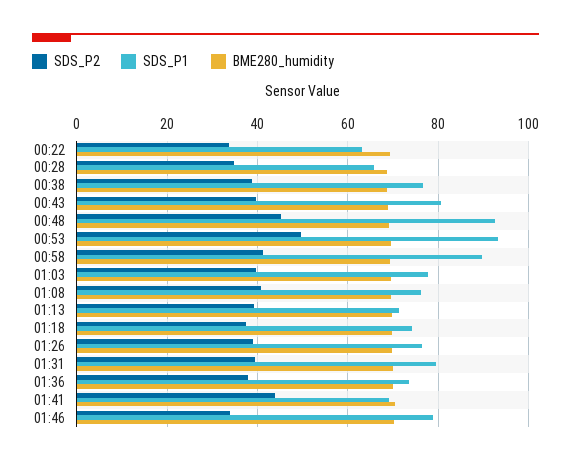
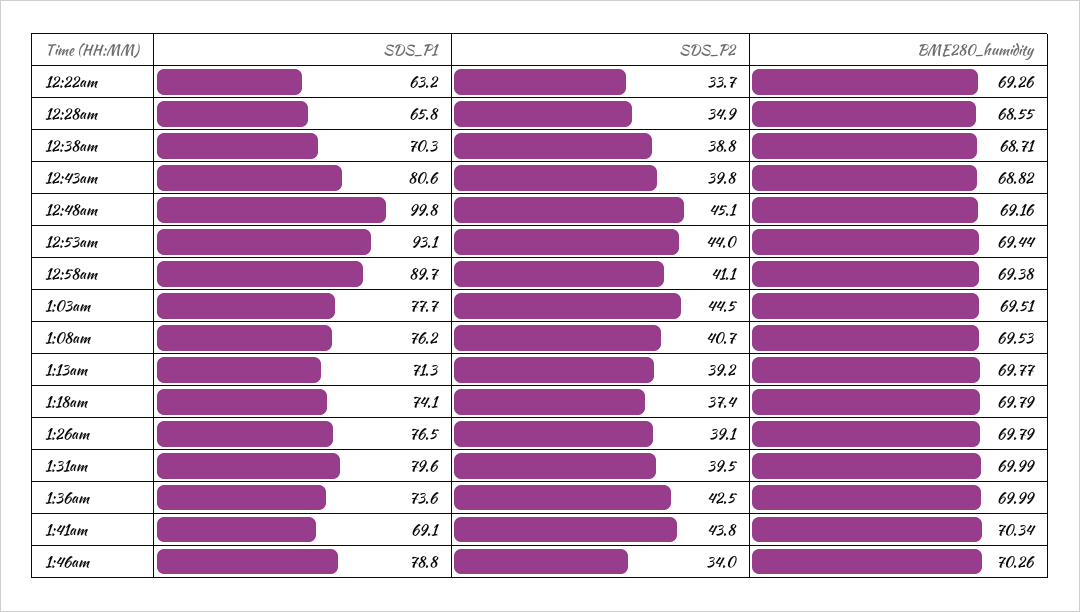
  {
    "SDS_P2": {
      "00:22": 33.7,
      "00:28": 34.9,
      "00:38": 38.8,
      "00:43": 39.8,
      "00:48": 45.1,
-     "00:53": 50,
+     "00:53": 44,
      "00:58": 41.1,
-     "01:03": 40,
+     "01:03": 44.5,
      "01:08": 40.7,
      "01:13": 39.2,
      "01:18": 37.4,
      "01:26": 39.1,
      "01:31": 39.5,
-     "01:36": 38,
+     "01:36": 42.5,
      "01:41": 43.8,
      "01:46": 34
    },
    "SDS_P1": {
      "00:22": 63.2,
      "00:28": 65.8,
-     "00:38": 76,
+     "00:38": 70.3,
      "00:43": 80.6,
-     "00:48": 92,
+     "00:48": 99.8,
      "00:53": 93.1,
      "00:58": 89.7,
      "01:03": 77.7,
      "01:08": 76.2,
      "01:13": 71.3,
      "01:18": 74.1,
      "01:26": 76.5,
      "01:31": 79.6,
      "01:36": 73.6,
      "01:41": 69.1,
      "01:46": 78.8
    },
    "BME280_humidity": {
      "00:22": 69.26,
      "00:28": 68.55,
      "00:38": 68.71,
      "00:43": 68.82,
      "00:48": 69.16,
      "00:53": 69.44,
      "00:58": 69.38,
      "01:03": 69.51,
      "01:08": 69.53,
      "01:13": 69.77,
      "01:18": 69.79,
      "01:26": 69.79,
      "01:31": 69.99,
      "01:36": 69.99,
      "01:41": 70.34,
      "01:46": 70.26
    }
  }

